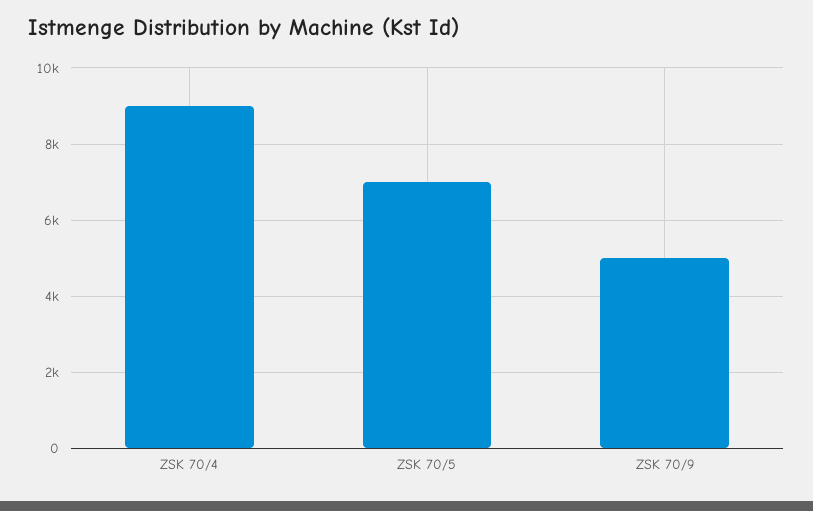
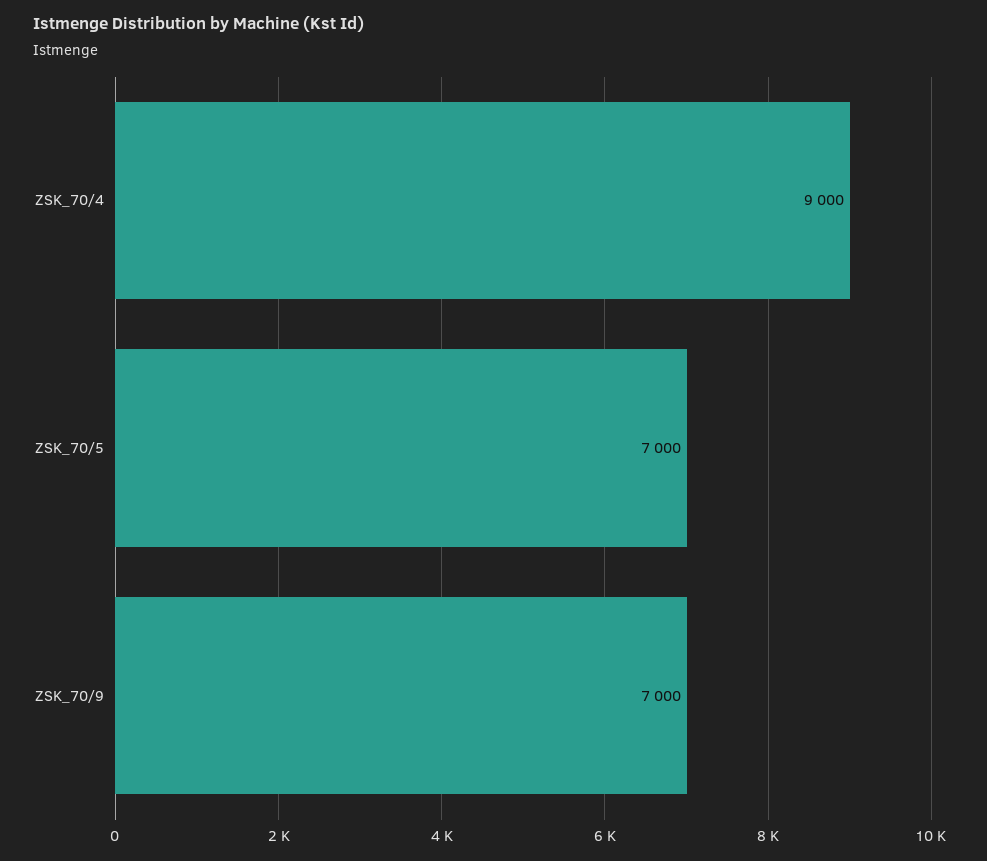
  {
    "ZSK 70/4": 9000,
    "ZSK 70/5": 7000,
-   "ZSK 70/9": 5000
+   "ZSK 70/9": 7000
  }

